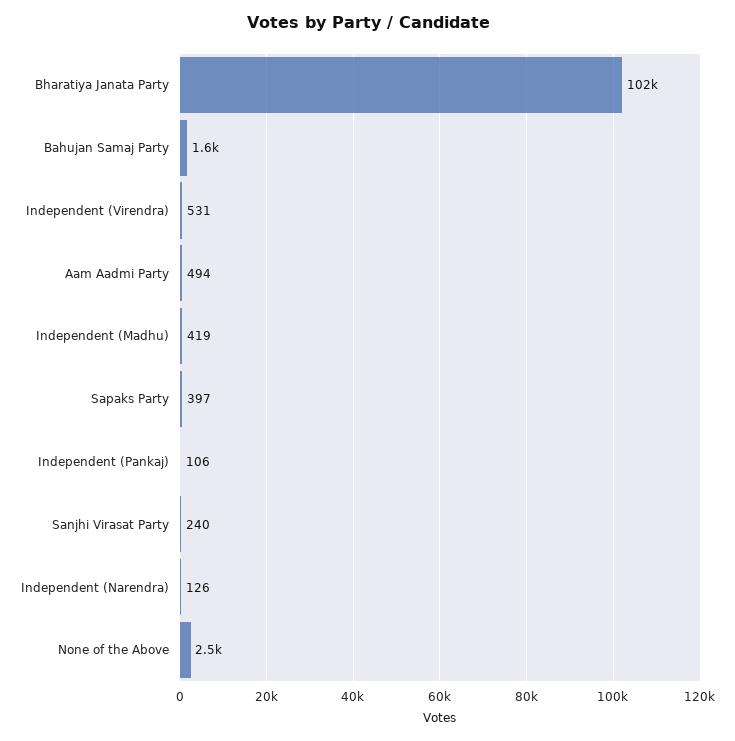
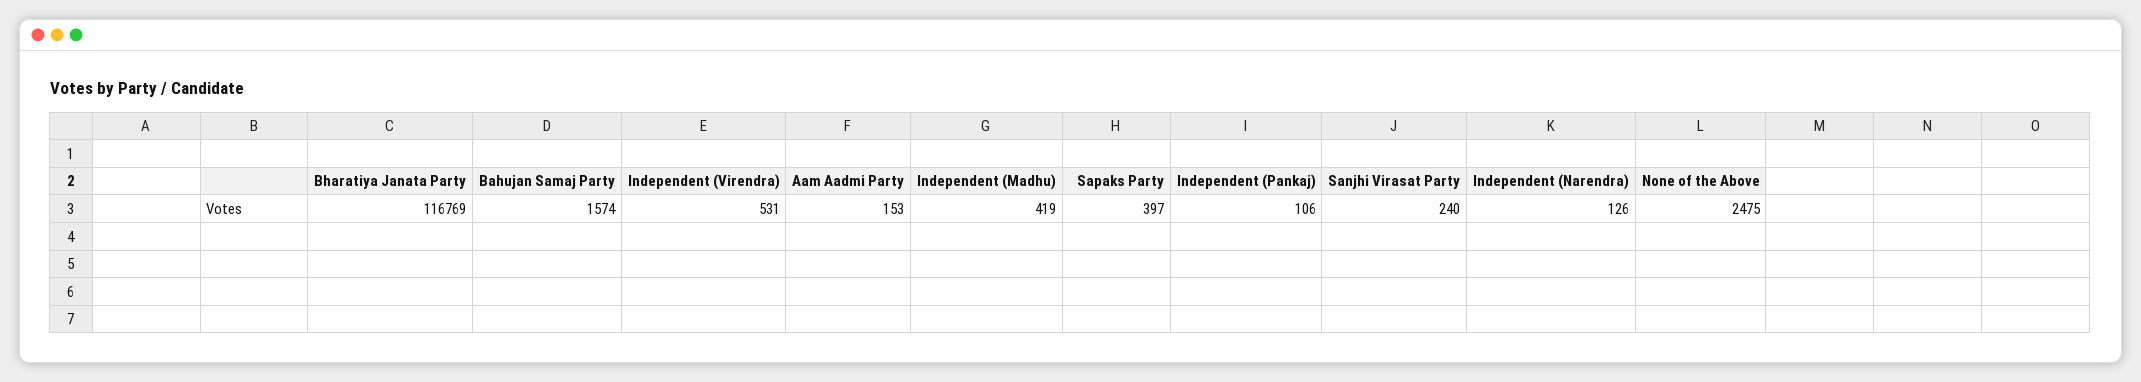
  {
-   "Bharatiya Janata Party": 102000,
+   "Bharatiya Janata Party": 116769,
    "Bahujan Samaj Party": 1574,
    "Independent (Virendra)": 531,
-   "Aam Aadmi Party": 494,
+   "Aam Aadmi Party": 153,
    "Independent (Madhu)": 419,
    "Sapaks Party": 397,
    "Independent (Pankaj)": 106,
    "Sanjhi Virasat Party": 240,
    "Independent (Narendra)": 126,
    "None of the Above": 2475
  }

